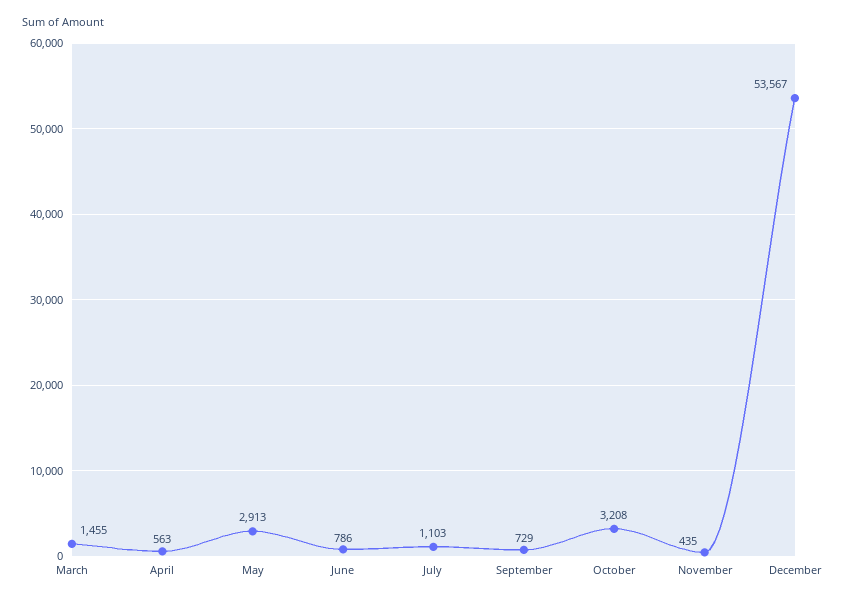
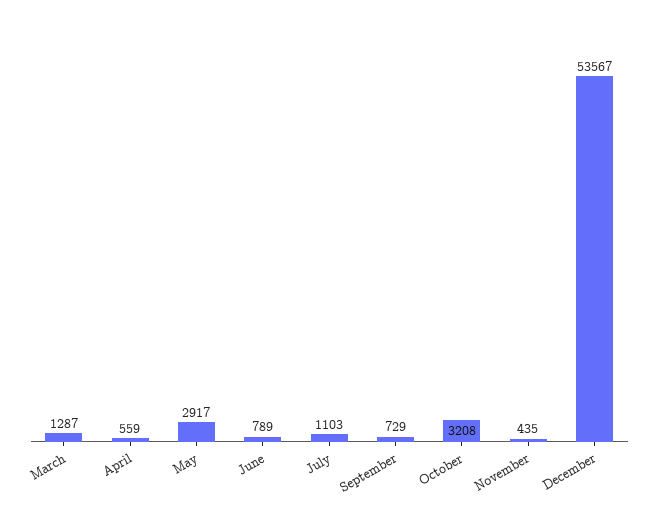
  {
-   "March": 1455,
+   "March": 1287,
-   "April": 563,
+   "April": 559,
-   "May": 2913,
+   "May": 2917,
-   "June": 786,
+   "June": 789,
    "July": 1103,
    "September": 729,
    "October": 3208,
    "November": 435,
    "December": 53567
  }

